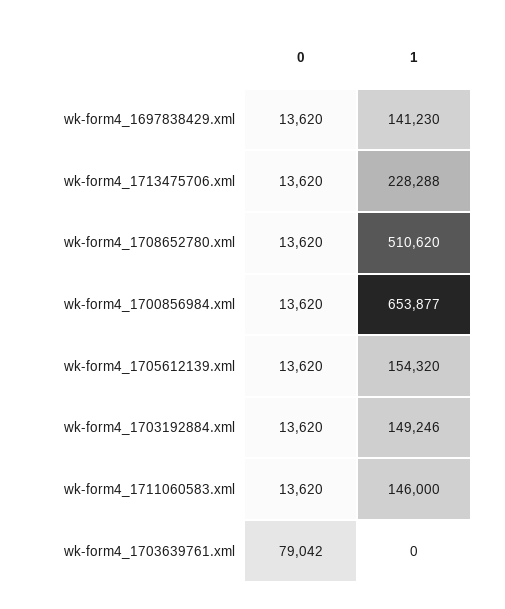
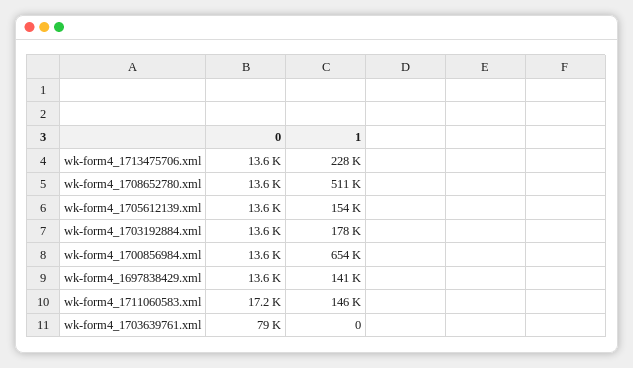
  {
    "0": {
      "wk-form4_1697838429.xml": 13620,
      "wk-form4_1713475706.xml": 13620,
      "wk-form4_1708652780.xml": 13620,
      "wk-form4_1700856984.xml": 13620,
      "wk-form4_1705612139.xml": 13620,
      "wk-form4_1703192884.xml": 13620,
-     "wk-form4_1711060583.xml": 13620,
+     "wk-form4_1711060583.xml": 17200,
      "wk-form4_1703639761.xml": 79042
    },
    "1": {
      "wk-form4_1697838429.xml": 141230,
      "wk-form4_1713475706.xml": 228288,
      "wk-form4_1708652780.xml": 510620,
      "wk-form4_1700856984.xml": 653877,
      "wk-form4_1705612139.xml": 154320,
-     "wk-form4_1703192884.xml": 149246,
+     "wk-form4_1703192884.xml": 178000,
      "wk-form4_1711060583.xml": 146000,
      "wk-form4_1703639761.xml": 0
    }
  }

